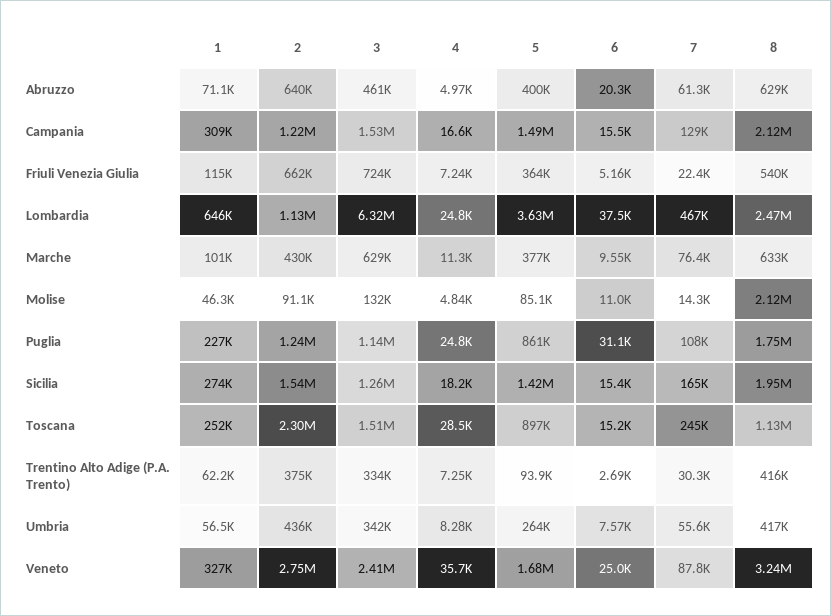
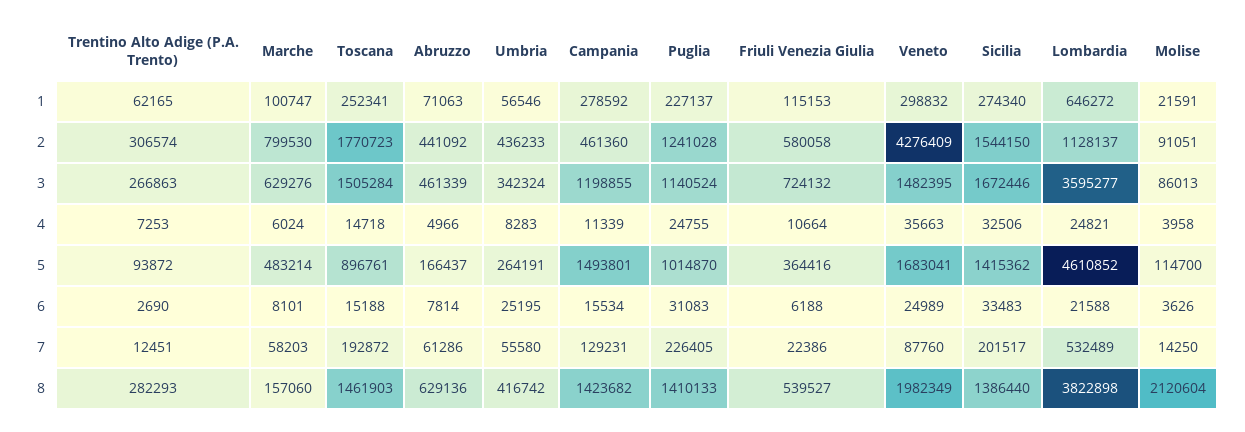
  {
    "1": {
      "Abruzzo": 71063,
-     "Campania": 309000,
+     "Campania": 278592,
      "Friuli Venezia Giulia": 115153,
      "Lombardia": 646272,
      "Marche": 100747,
-     "Molise": 46300,
+     "Molise": 21591,
      "Puglia": 227137,
      "Sicilia": 274340,
      "Toscana": 252341,
      "Trentino Alto Adige (P.A. Trento)": 62165,
      "Umbria": 56546,
-     "Veneto": 327000
+     "Veneto": 298832
    },
    "2": {
-     "Abruzzo": 640000,
+     "Abruzzo": 441092,
-     "Campania": 1220000,
+     "Campania": 461360,
-     "Friuli Venezia Giulia": 662000,
+     "Friuli Venezia Giulia": 580058,
      "Lombardia": 1128137,
-     "Marche": 430000,
+     "Marche": 799530,
      "Molise": 91051,
      "Puglia": 1241028,
      "Sicilia": 1544150,
-     "Toscana": 2300000,
+     "Toscana": 1770723,
-     "Trentino Alto Adige (P.A. Trento)": 375000,
+     "Trentino Alto Adige (P.A. Trento)": 306574,
      "Umbria": 436233,
-     "Veneto": 2750000
+     "Veneto": 4276409
    },
    "3": {
      "Abruzzo": 461339,
-     "Campania": 1530000,
+     "Campania": 1198855,
      "Friuli Venezia Giulia": 724132,
-     "Lombardia": 6320000,
+     "Lombardia": 3595277,
      "Marche": 629276,
-     "Molise": 132000,
+     "Molise": 86013,
      "Puglia": 1140524,
-     "Sicilia": 1260000,
+     "Sicilia": 1672446,
      "Toscana": 1505284,
-     "Trentino Alto Adige (P.A. Trento)": 334000,
+     "Trentino Alto Adige (P.A. Trento)": 266863,
      "Umbria": 342324,
-     "Veneto": 2410000
+     "Veneto": 1482395
    },
    "4": {
      "Abruzzo": 4966,
-     "Campania": 16600,
+     "Campania": 11339,
-     "Friuli Venezia Giulia": 7240,
+     "Friuli Venezia Giulia": 10664,
      "Lombardia": 24821,
-     "Marche": 11300,
+     "Marche": 6024,
-     "Molise": 4840,
+     "Molise": 3958,
      "Puglia": 24755,
-     "Sicilia": 18200,
+     "Sicilia": 32506,
-     "Toscana": 28500,
+     "Toscana": 14718,
      "Trentino Alto Adige (P.A. Trento)": 7253,
      "Umbria": 8283,
      "Veneto": 35663
    },
    "5": {
-     "Abruzzo": 400000,
+     "Abruzzo": 166437,
      "Campania": 1493801,
      "Friuli Venezia Giulia": 364416,
-     "Lombardia": 3630000,
+     "Lombardia": 4610852,
-     "Marche": 377000,
+     "Marche": 483214,
-     "Molise": 85100,
+     "Molise": 114700,
-     "Puglia": 861000,
+     "Puglia": 1014870,
      "Sicilia": 1415362,
      "Toscana": 896761,
      "Trentino Alto Adige (P.A. Trento)": 93872,
      "Umbria": 264191,
      "Veneto": 1683041
    },
    "6": {
-     "Abruzzo": 20300,
+     "Abruzzo": 7814,
      "Campania": 15534,
-     "Friuli Venezia Giulia": 5160,
+     "Friuli Venezia Giulia": 6188,
-     "Lombardia": 37500,
+     "Lombardia": 21588,
-     "Marche": 9550,
+     "Marche": 8101,
-     "Molise": 11000,
+     "Molise": 3626,
      "Puglia": 31083,
-     "Sicilia": 15400,
+     "Sicilia": 33483,
      "Toscana": 15188,
      "Trentino Alto Adige (P.A. Trento)": 2690,
-     "Umbria": 7570,
+     "Umbria": 25195,
      "Veneto": 24989
    },
    "7": {
      "Abruzzo": 61286,
      "Campania": 129231,
      "Friuli Venezia Giulia": 22386,
-     "Lombardia": 467000,
+     "Lombardia": 532489,
-     "Marche": 76400,
+     "Marche": 58203,
      "Molise": 14250,
-     "Puglia": 108000,
+     "Puglia": 226405,
-     "Sicilia": 165000,
+     "Sicilia": 201517,
-     "Toscana": 245000,
+     "Toscana": 192872,
-     "Trentino Alto Adige (P.A. Trento)": 30300,
+     "Trentino Alto Adige (P.A. Trento)": 12451,
      "Umbria": 55580,
      "Veneto": 87760
    },
    "8": {
      "Abruzzo": 629136,
-     "Campania": 2120000,
+     "Campania": 1423682,
      "Friuli Venezia Giulia": 539527,
-     "Lombardia": 2470000,
+     "Lombardia": 3822898,
-     "Marche": 633000,
+     "Marche": 157060,
      "Molise": 2120604,
-     "Puglia": 1750000,
+     "Puglia": 1410133,
-     "Sicilia": 1950000,
+     "Sicilia": 1386440,
-     "Toscana": 1130000,
+     "Toscana": 1461903,
-     "Trentino Alto Adige (P.A. Trento)": 416000,
+     "Trentino Alto Adige (P.A. Trento)": 282293,
      "Umbria": 416742,
-     "Veneto": 3240000
+     "Veneto": 1982349
    }
  }

